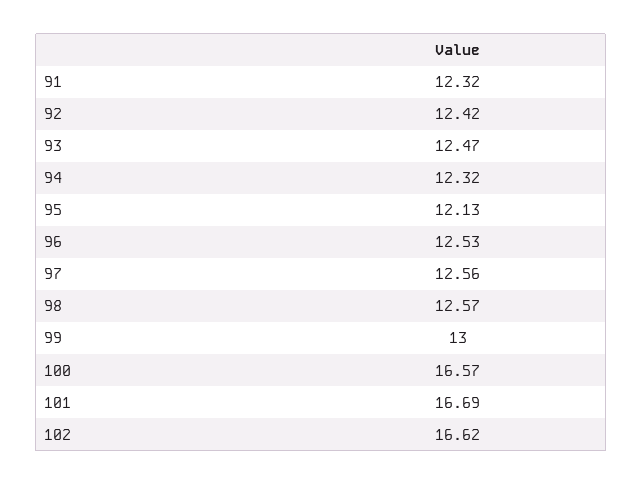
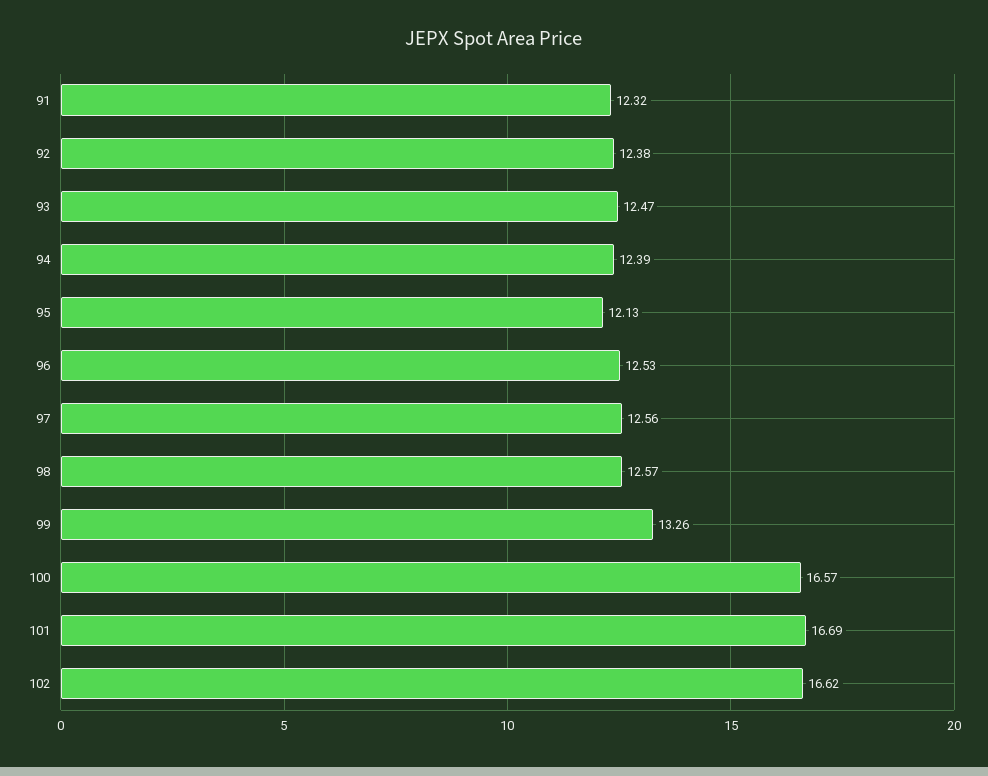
  {
    "91": 12.32,
-   "92": 12.42,
+   "92": 12.38,
    "93": 12.47,
-   "94": 12.32,
+   "94": 12.39,
    "95": 12.13,
    "96": 12.53,
    "97": 12.56,
    "98": 12.57,
-   "99": 13,
+   "99": 13.26,
    "100": 16.57,
    "101": 16.69,
    "102": 16.62
  }

